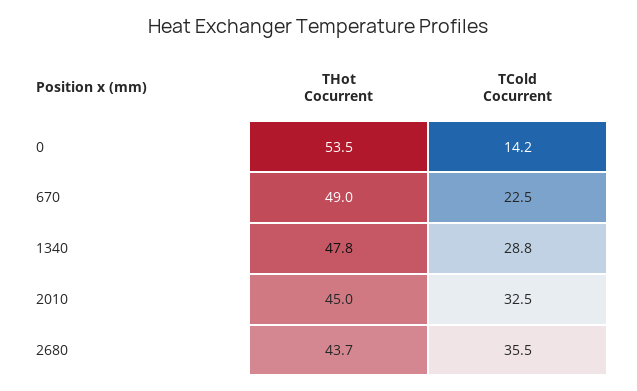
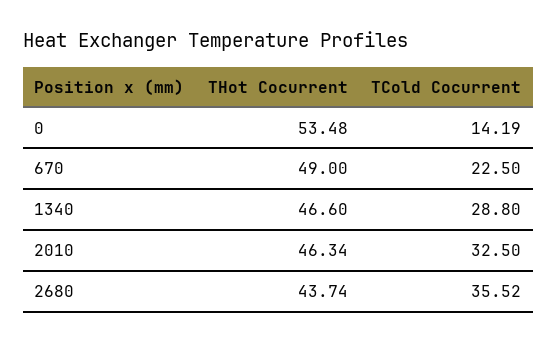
  {
    "THot Cocurrent": {
      "0": 53.48,
      "670": 49,
-     "1340": 47.8,
+     "1340": 46.6,
-     "2010": 45,
+     "2010": 46.34,
      "2680": 43.74
    },
    "TCold Cocurrent": {
      "0": 14.19,
      "670": 22.5,
      "1340": 28.8,
      "2010": 32.5,
      "2680": 35.52
    }
  }

